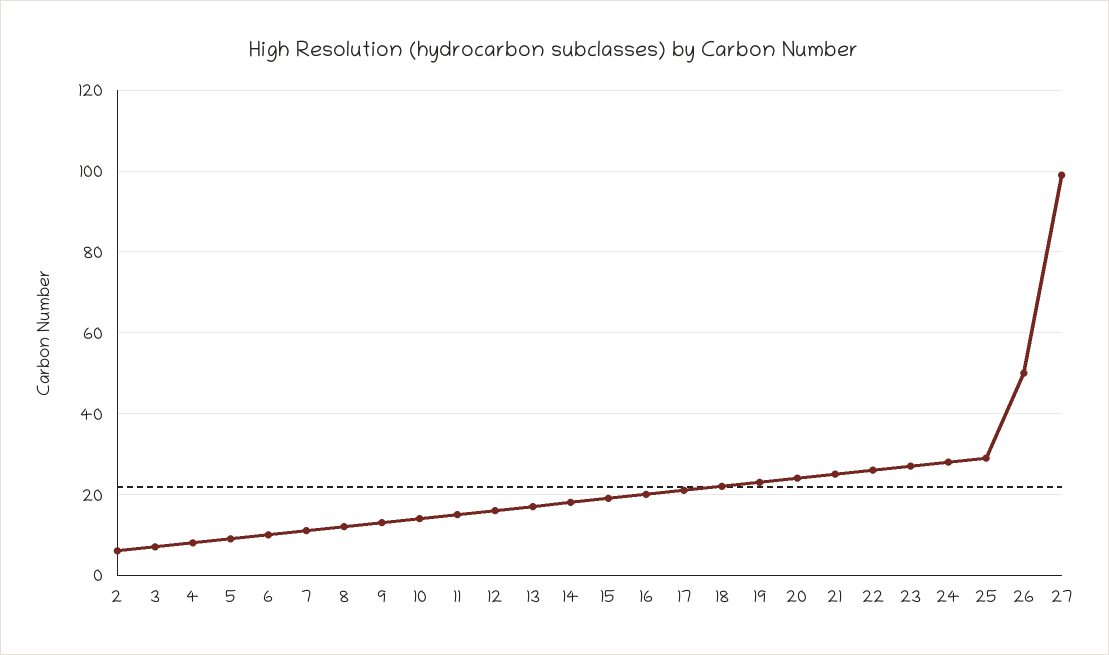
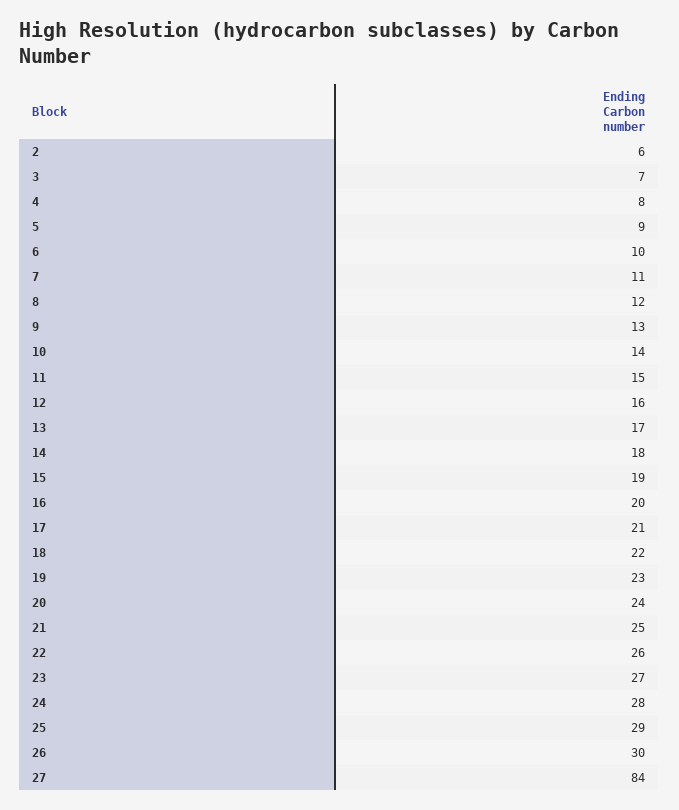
  {
    "2": 6,
    "3": 7,
    "4": 8,
    "5": 9,
    "6": 10,
    "7": 11,
    "8": 12,
    "9": 13,
    "10": 14,
    "11": 15,
    "12": 16,
    "13": 17,
    "14": 18,
    "15": 19,
    "16": 20,
    "17": 21,
    "18": 22,
    "19": 23,
    "20": 24,
    "21": 25,
    "22": 26,
    "23": 27,
    "24": 28,
    "25": 29,
-   "26": 50,
+   "26": 30,
-   "27": 100
+   "27": 84
  }

